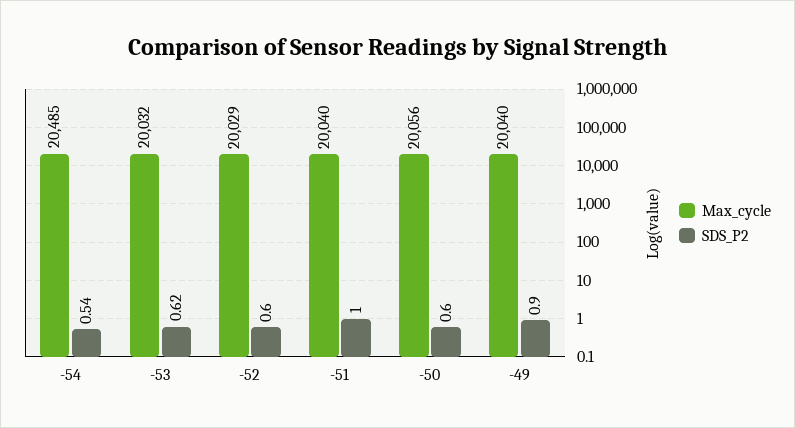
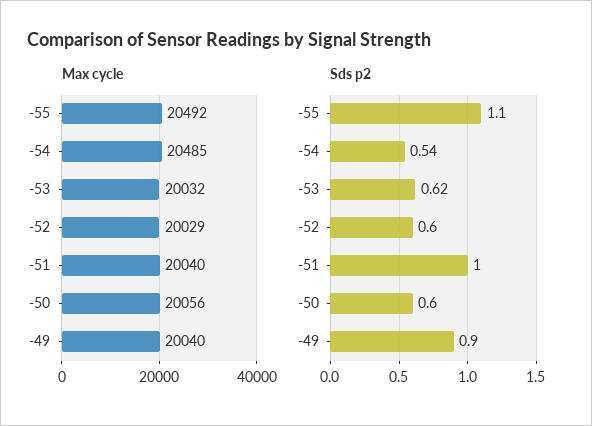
  {
    "Max_cycle": {
      "-54": 20485,
      "-53": 20032,
      "-52": 20029,
      "-51": 20040,
      "-50": 20056,
-     "-49": 20040
+     "-49": 20040,
+     "-55": 20492
    },
    "SDS_P2": {
      "-54": 0.54,
      "-53": 0.62,
      "-52": 0.6,
      "-51": 1,
      "-50": 0.6,
-     "-49": 0.9
+     "-49": 0.9,
+     "-55": 1.1
    }
  }

